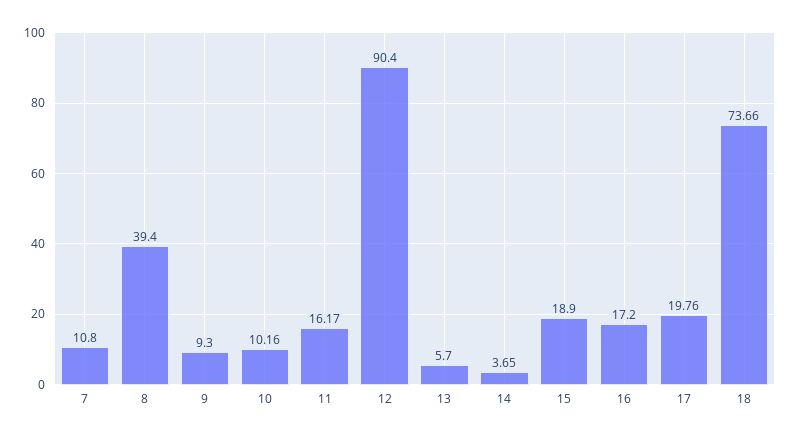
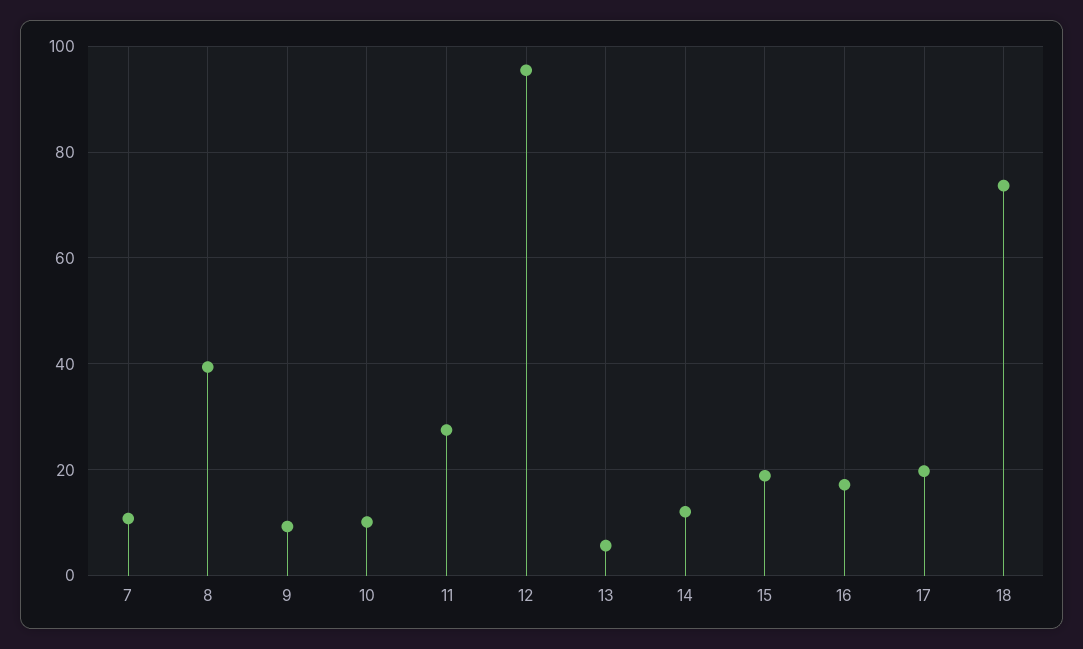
  {
    "7": 10.8,
    "8": 39.4,
    "9": 9.3,
    "10": 10.16,
-   "11": 16.17,
+   "11": 28,
-   "12": 90.4,
+   "12": 96,
    "13": 5.7,
-   "14": 3.65,
+   "14": 12,
    "15": 18.9,
    "16": 17.2,
    "17": 19.76,
    "18": 73.66
  }

